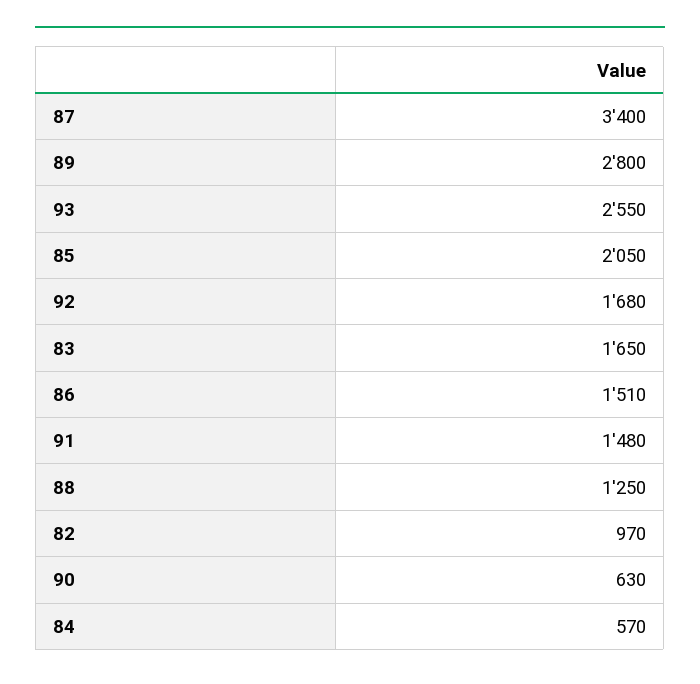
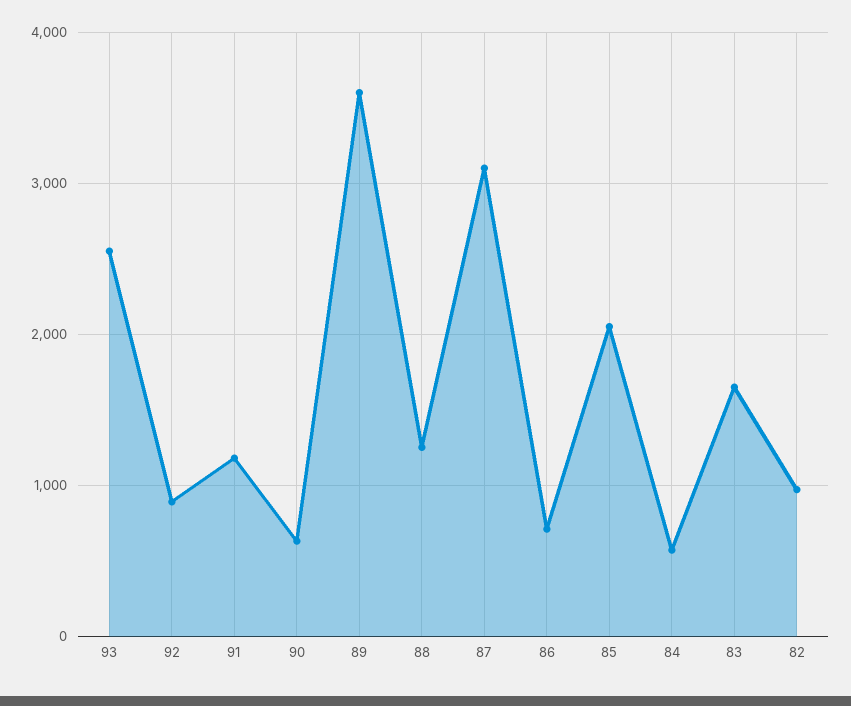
  {
-   "87": 3400,
+   "87": 3100,
-   "89": 2800,
+   "89": 3600,
    "93": 2550,
    "85": 2050,
-   "92": 1680,
+   "92": 900,
    "83": 1650,
-   "86": 1510,
+   "86": 700,
-   "91": 1480,
+   "91": 1200,
    "88": 1250,
    "82": 970,
    "90": 630,
    "84": 570
  }

